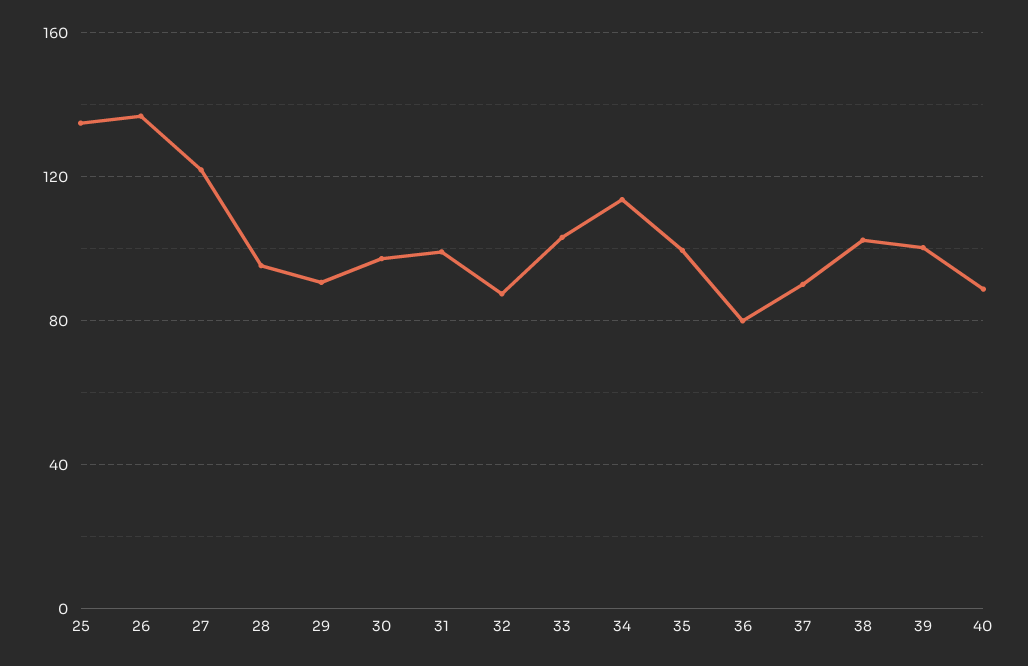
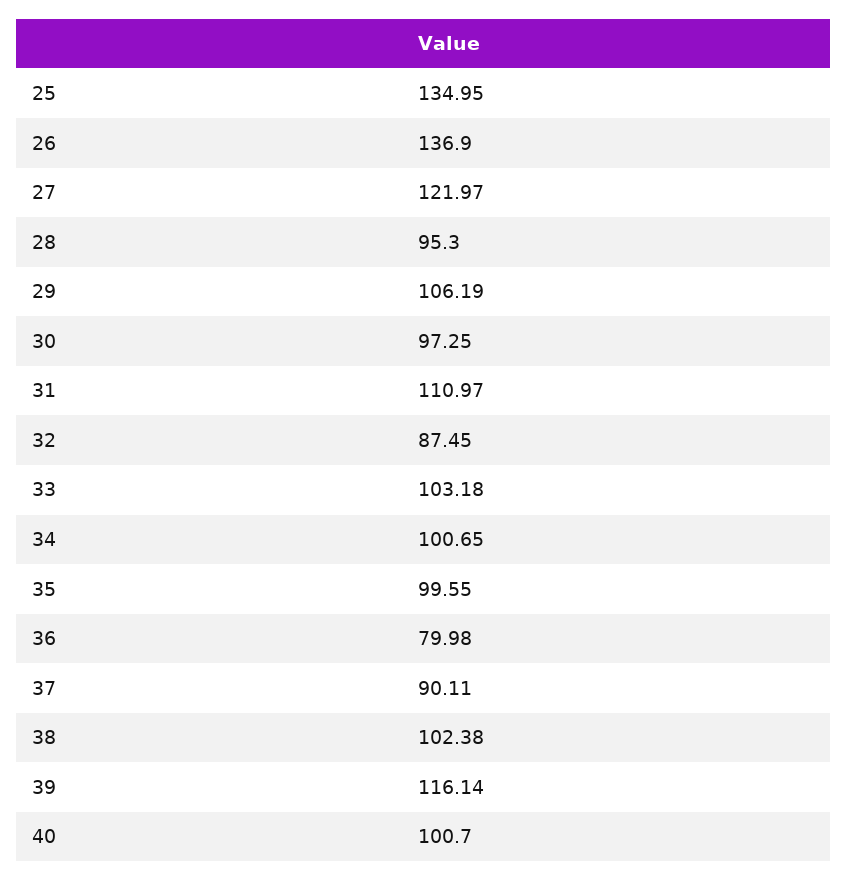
  {
    "25": 134.95,
    "26": 136.9,
    "27": 121.97,
    "28": 95.3,
-   "29": 90,
+   "29": 106.19,
    "30": 97.25,
-   "31": 100,
+   "31": 110.97,
    "32": 87.45,
    "33": 103.18,
-   "34": 115,
+   "34": 100.65,
    "35": 99.55,
    "36": 79.98,
    "37": 90.11,
    "38": 102.38,
-   "39": 100,
+   "39": 116.14,
-   "40": 90
+   "40": 100.7
  }

